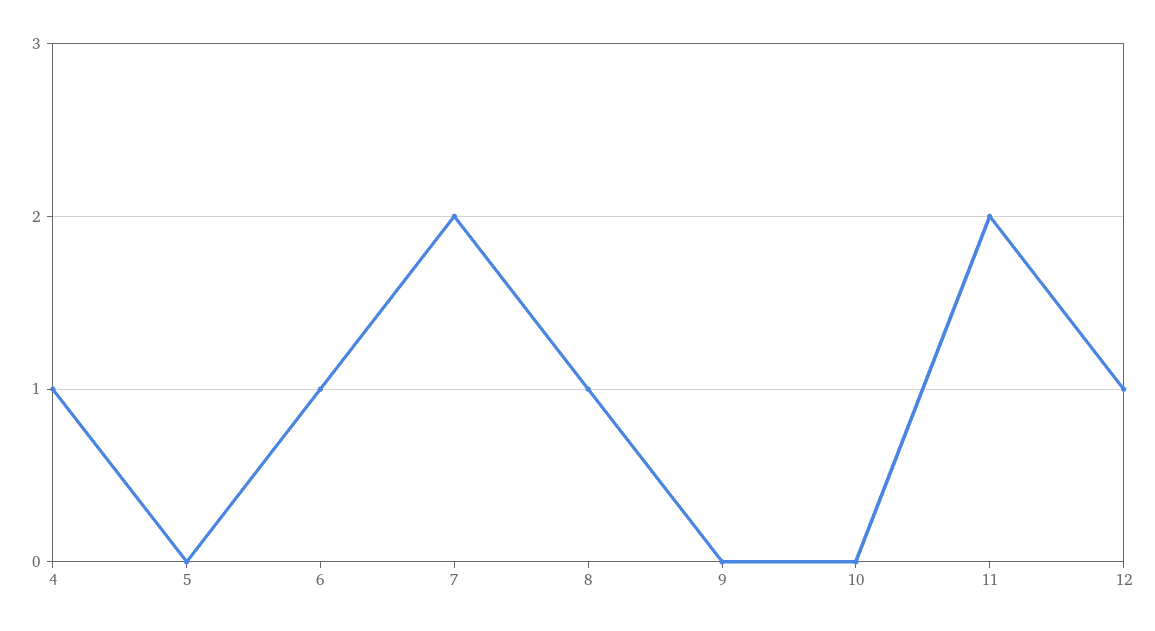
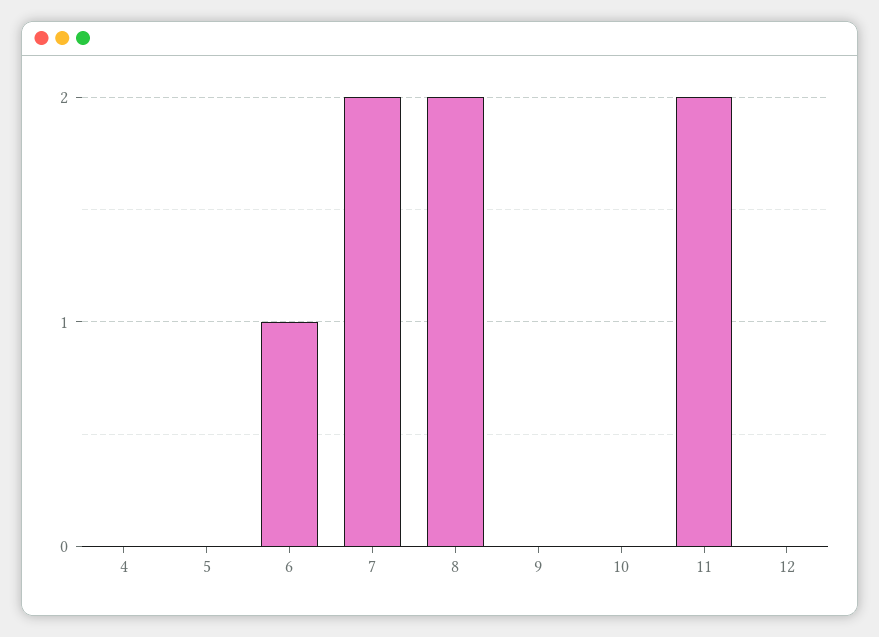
  {
-   "4": 1,
+   "4": 0,
    "5": 0,
    "6": 1,
    "7": 2,
-   "8": 1,
+   "8": 2,
    "9": 0,
    "10": 0,
    "11": 2,
-   "12": 1
+   "12": 0
  }

